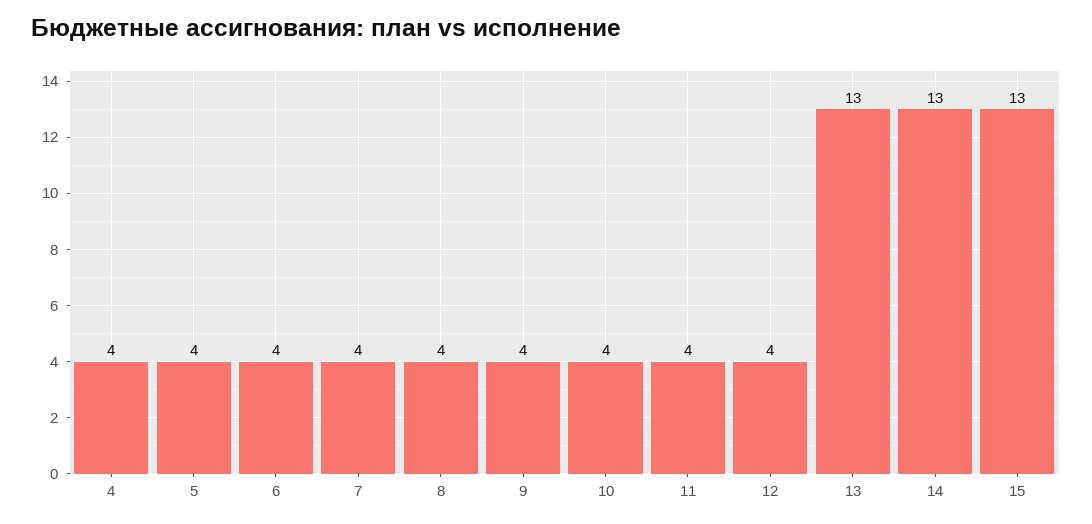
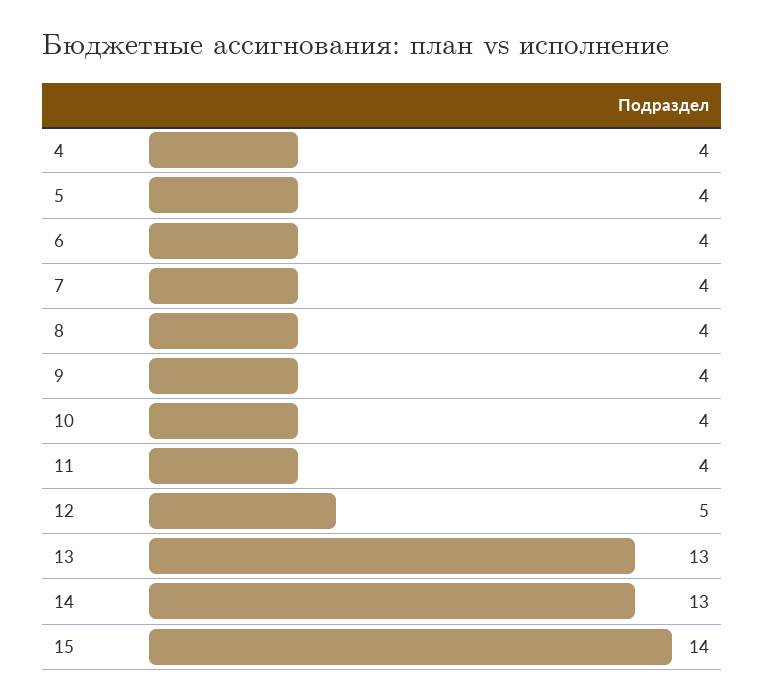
  {
    "4": 4,
    "5": 4,
    "6": 4,
    "7": 4,
    "8": 4,
    "9": 4,
    "10": 4,
    "11": 4,
-   "12": 4,
+   "12": 5,
    "13": 13,
    "14": 13,
-   "15": 13
+   "15": 14
  }

